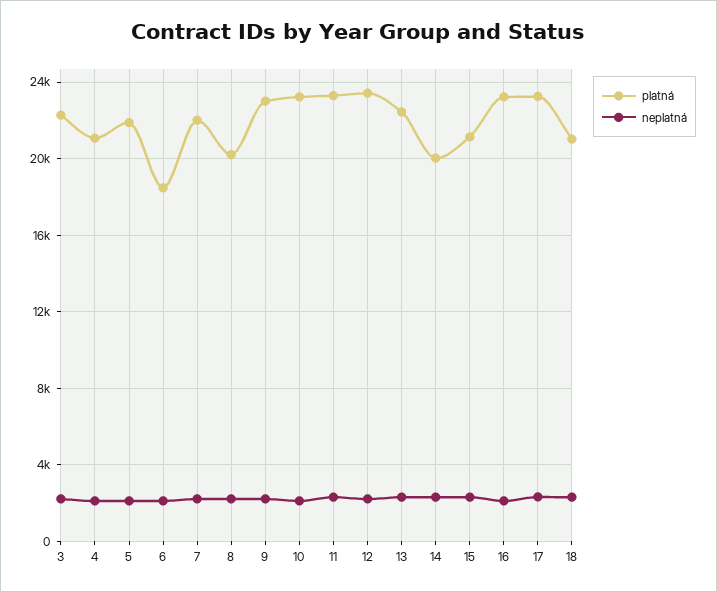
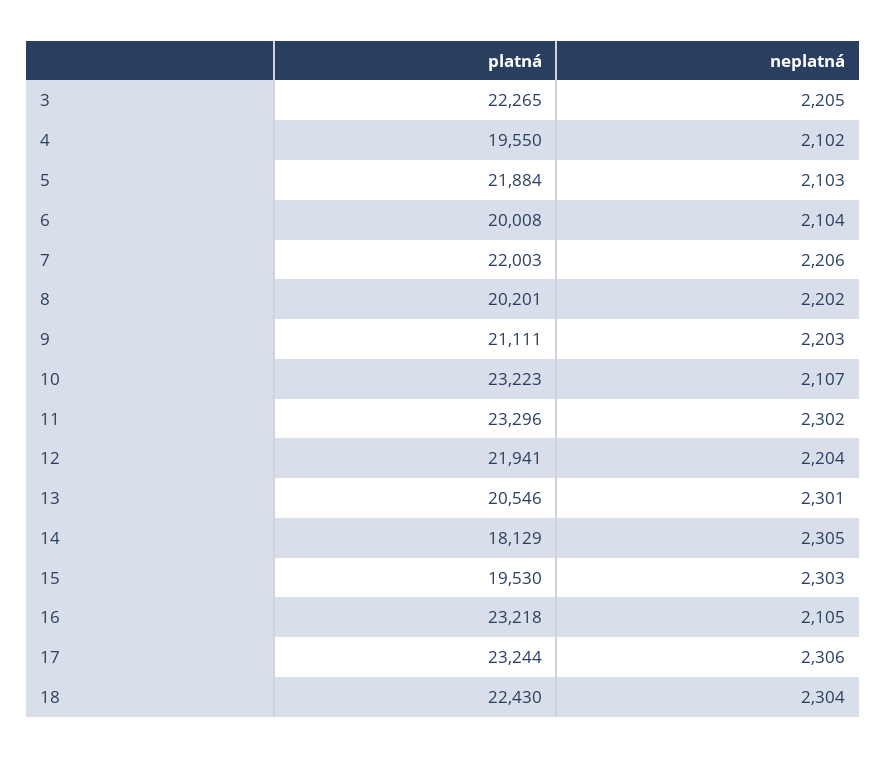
  {
    "platná": {
      "3": 22265,
-     "4": 21000,
+     "4": 19550,
      "5": 21884,
-     "6": 18500,
+     "6": 20008,
      "7": 22003,
      "8": 20201,
-     "9": 23000,
+     "9": 21111,
      "10": 23223,
      "11": 23296,
-     "12": 23500,
+     "12": 21941,
-     "13": 22500,
+     "13": 20546,
-     "14": 20000,
+     "14": 18129,
-     "15": 21000,
+     "15": 19530,
      "16": 23218,
      "17": 23244,
-     "18": 21000
+     "18": 22430
    },
    "neplatná": {
      "3": 2205,
      "4": 2102,
      "5": 2103,
      "6": 2104,
      "7": 2206,
      "8": 2202,
      "9": 2203,
      "10": 2107,
      "11": 2302,
      "12": 2204,
      "13": 2301,
      "14": 2305,
      "15": 2303,
      "16": 2105,
      "17": 2306,
      "18": 2304
    }
  }

